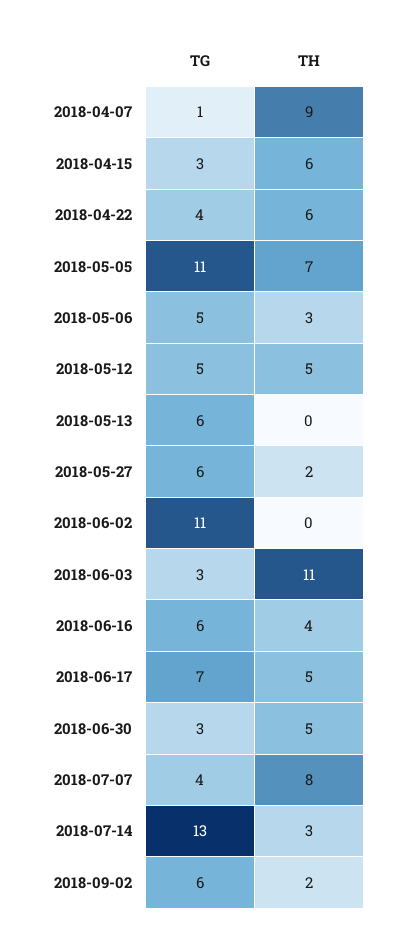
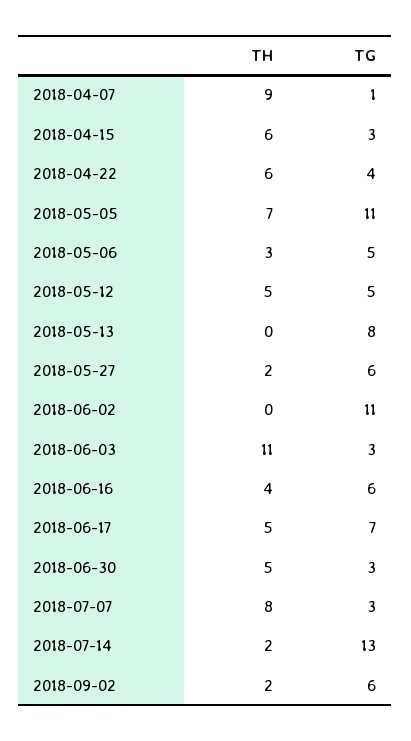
  {
    "TG": {
      "2018-04-07": 1,
      "2018-04-15": 3,
      "2018-04-22": 4,
      "2018-05-05": 11,
      "2018-05-06": 5,
      "2018-05-12": 5,
-     "2018-05-13": 6,
+     "2018-05-13": 8,
      "2018-05-27": 6,
      "2018-06-02": 11,
      "2018-06-03": 3,
      "2018-06-16": 6,
      "2018-06-17": 7,
      "2018-06-30": 3,
-     "2018-07-07": 4,
+     "2018-07-07": 3,
      "2018-07-14": 13,
      "2018-09-02": 6
    },
    "TH": {
      "2018-04-07": 9,
      "2018-04-15": 6,
      "2018-04-22": 6,
      "2018-05-05": 7,
      "2018-05-06": 3,
      "2018-05-12": 5,
      "2018-05-13": 0,
      "2018-05-27": 2,
      "2018-06-02": 0,
      "2018-06-03": 11,
      "2018-06-16": 4,
      "2018-06-17": 5,
      "2018-06-30": 5,
      "2018-07-07": 8,
-     "2018-07-14": 3,
+     "2018-07-14": 2,
      "2018-09-02": 2
    }
  }

